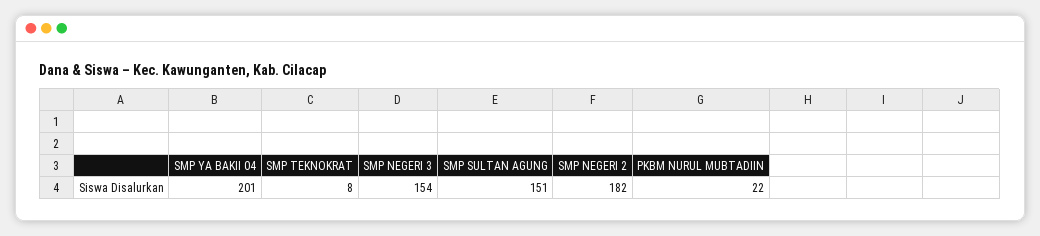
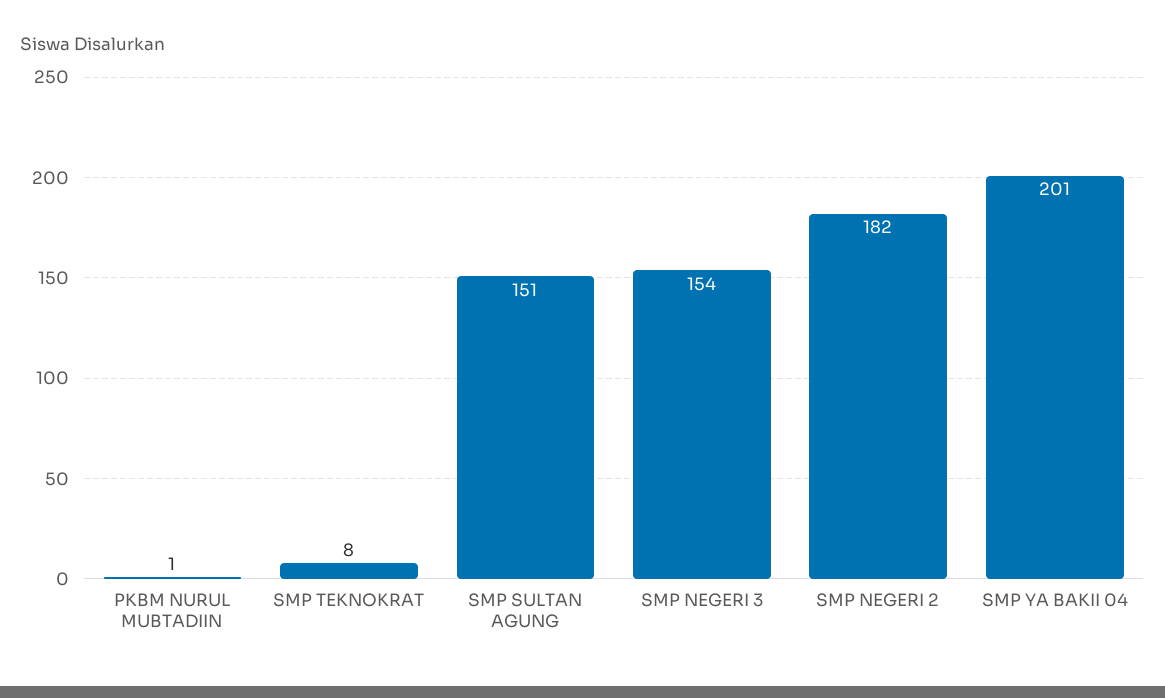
  {
    "SMP YA BAKII 04": 201,
    "SMP TEKNOKRAT": 8,
    "SMP NEGERI 3": 154,
    "SMP SULTAN AGUNG": 151,
    "SMP NEGERI 2": 182,
-   "PKBM NURUL MUBTADIIN": 22
+   "PKBM NURUL MUBTADIIN": 1
  }

